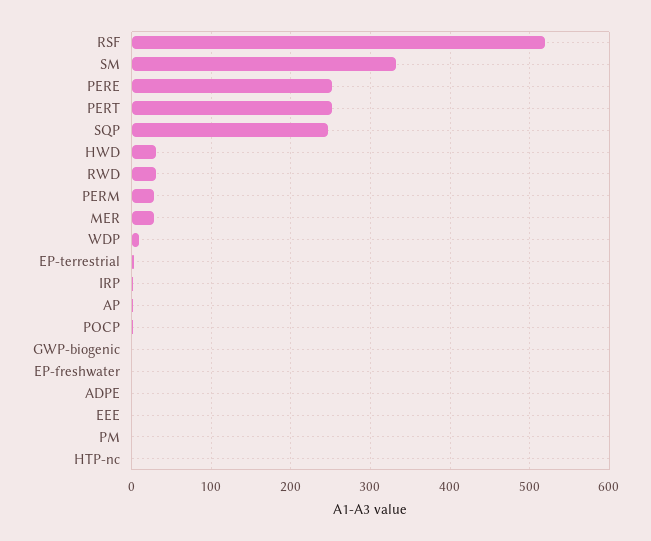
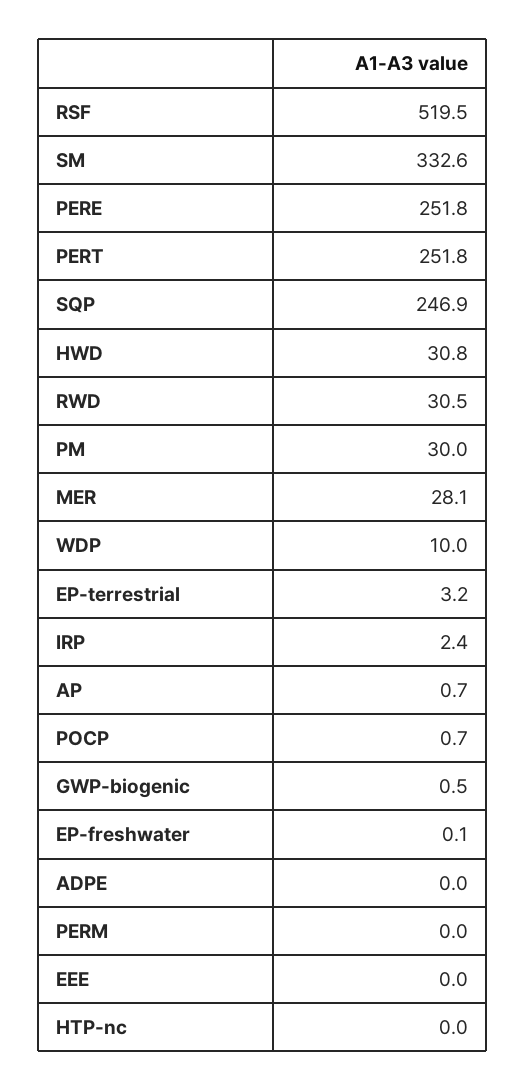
  {
    "RSF": 519.5,
    "SM": 332.6,
    "PERE": 251.8,
    "PERT": 251.8,
    "SQP": 246.9,
    "HWD": 30.8,
    "RWD": 30.5,
-   "PERM": 30,
+   "PERM": 0,
    "MER": 28.1,
    "WDP": 10,
    "EP-terrestrial": 3.2,
    "IRP": 2.4,
    "AP": 0.7,
    "POCP": 0.7,
    "GWP-biogenic": 0.5,
    "EP-freshwater": 0.1,
    "ADPE": 0,
    "EEE": 0,
-   "PM": 0,
+   "PM": 30,
    "HTP-nc": 0
  }

